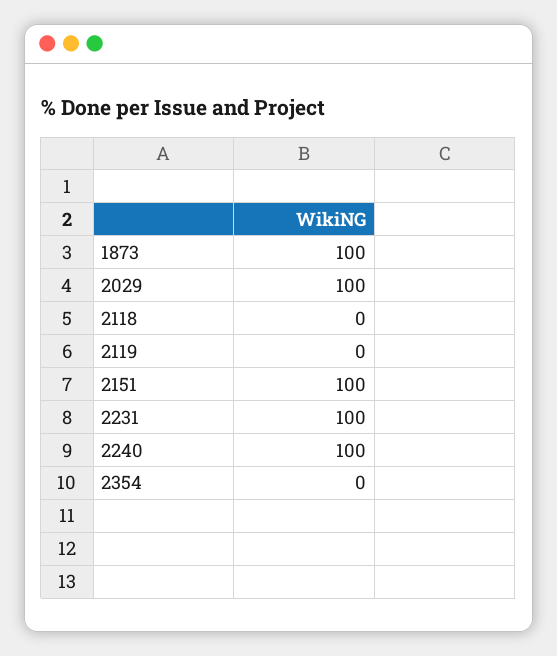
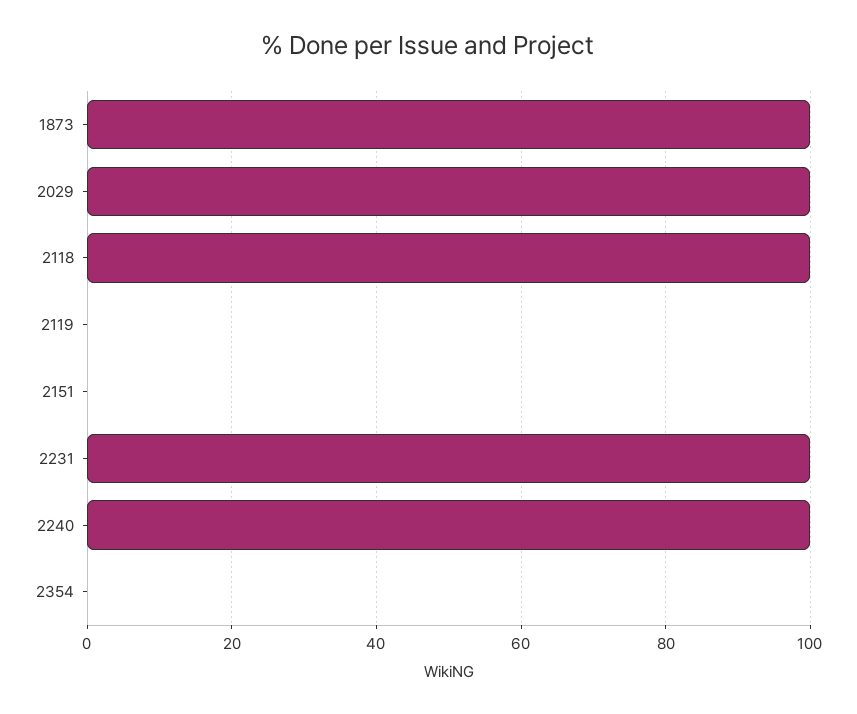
  {
    "1873": 100,
    "2029": 100,
-   "2118": 0,
+   "2118": 100,
    "2119": 0,
-   "2151": 100,
+   "2151": 0,
    "2231": 100,
    "2240": 100,
    "2354": 0
  }

